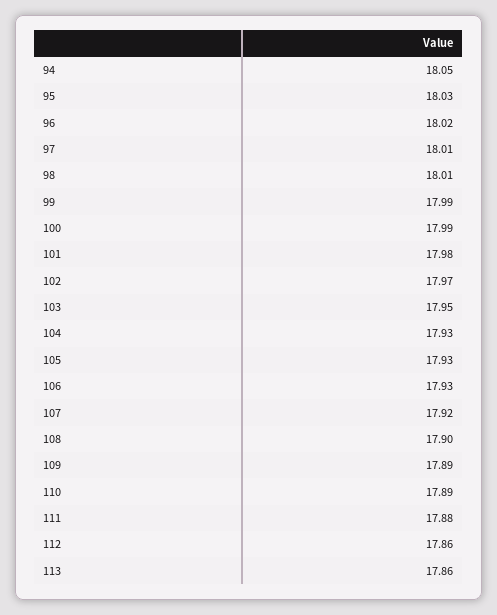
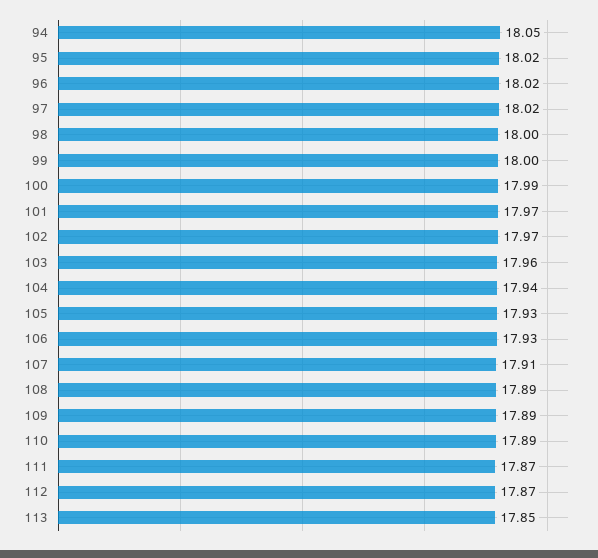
  {
    "94": 18.05,
-   "95": 18.03,
+   "95": 18.02,
    "96": 18.02,
-   "97": 18.01,
+   "97": 18.02,
-   "98": 18.01,
+   "98": 18,
-   "99": 17.99,
+   "99": 18,
    "100": 17.99,
-   "101": 17.98,
+   "101": 17.97,
    "102": 17.97,
-   "103": 17.95,
+   "103": 17.96,
-   "104": 17.93,
+   "104": 17.94,
    "105": 17.93,
    "106": 17.93,
-   "107": 17.92,
+   "107": 17.91,
-   "108": 17.9,
+   "108": 17.89,
    "109": 17.89,
    "110": 17.89,
-   "111": 17.88,
+   "111": 17.87,
-   "112": 17.86,
+   "112": 17.87,
-   "113": 17.86
+   "113": 17.85
  }

